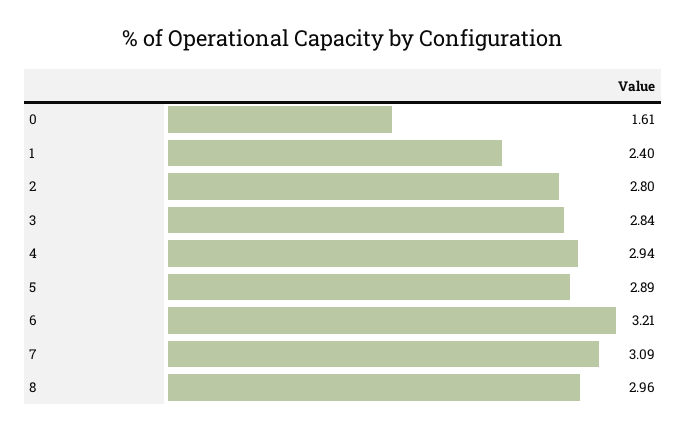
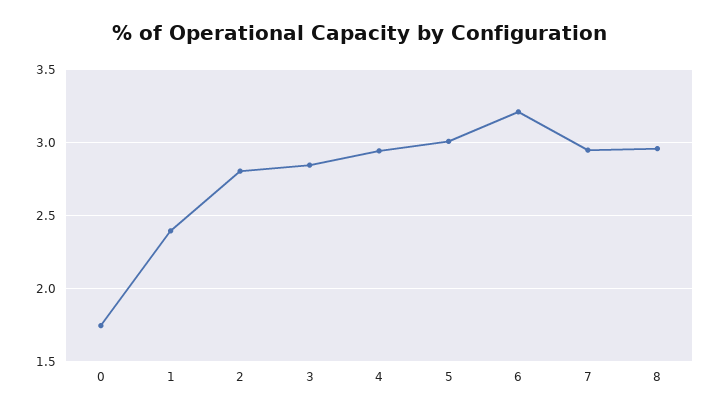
  {
-   "0": 1.61,
+   "0": 1.75,
    "1": 2.4,
    "2": 2.8,
    "3": 2.84,
    "4": 2.94,
-   "5": 2.89,
+   "5": 3,
    "6": 3.21,
-   "7": 3.09,
+   "7": 2.95,
    "8": 2.96
  }

